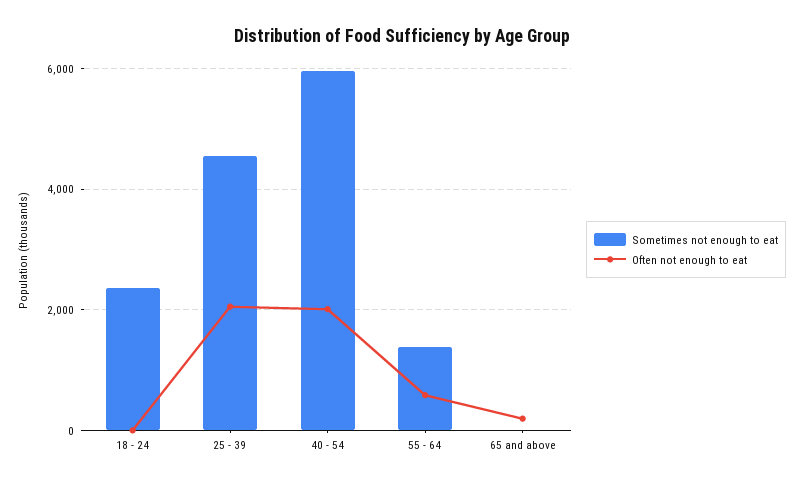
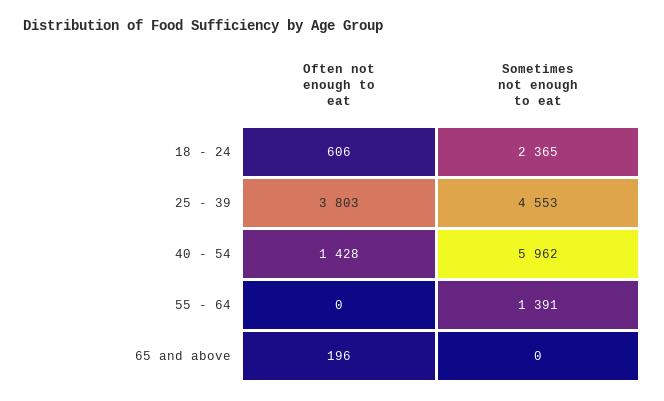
  {
    "Sometimes not enough to eat": {
      "18 - 24": 2365,
      "25 - 39": 4553,
      "40 - 54": 5962,
      "55 - 64": 1391,
      "65 and above": 0
    },
    "Often not enough to eat": {
-     "18 - 24": 0,
+     "18 - 24": 606,
-     "25 - 39": 2000,
+     "25 - 39": 3803,
-     "40 - 54": 2000,
+     "40 - 54": 1428,
-     "55 - 64": 600,
+     "55 - 64": 0,
      "65 and above": 196
    }
  }

